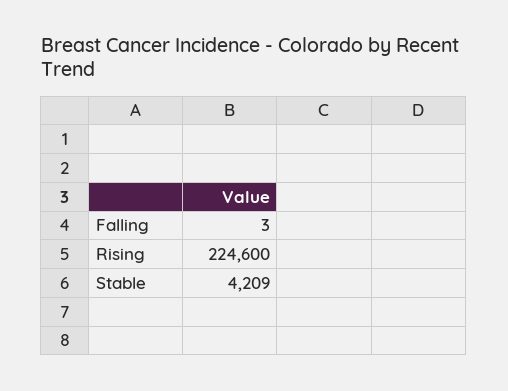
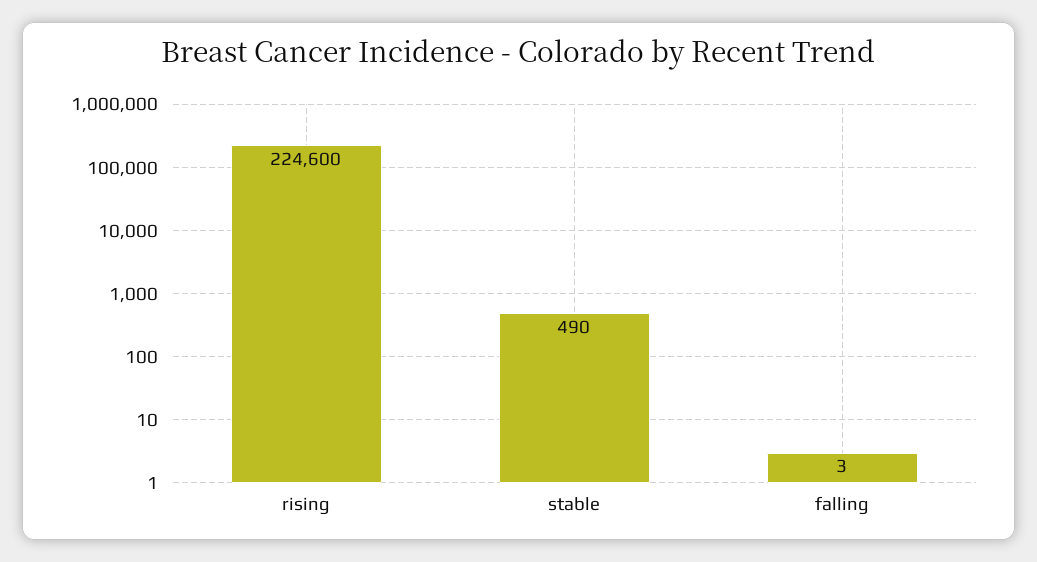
  {
    "Falling": 3,
    "Rising": 224600,
-   "Stable": 4209
+   "Stable": 490
  }

